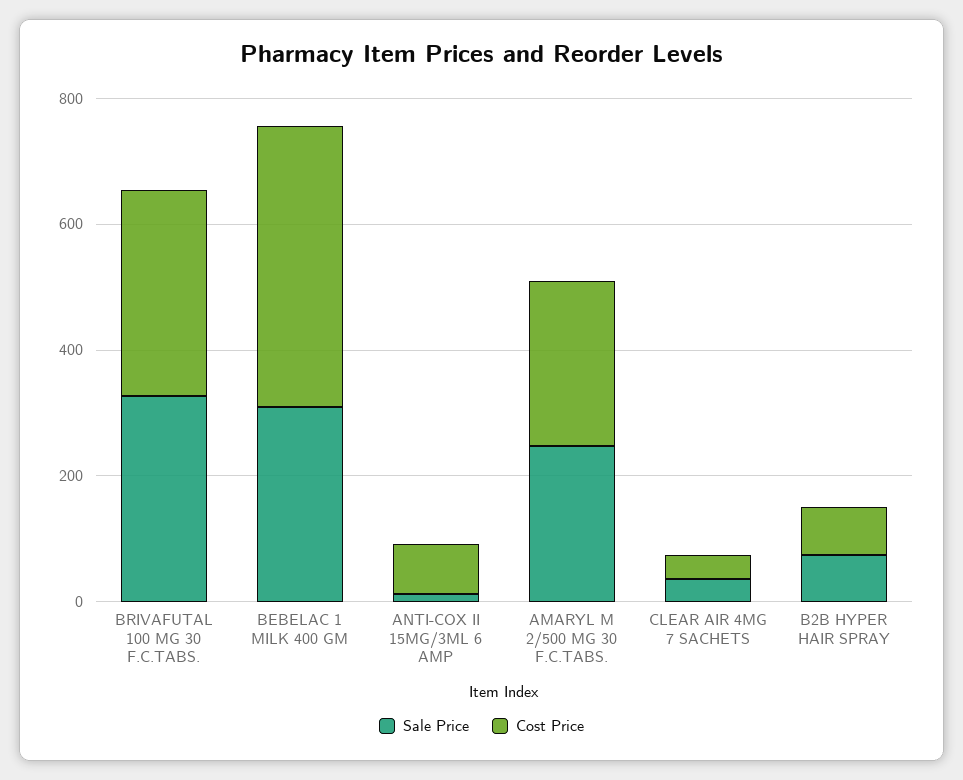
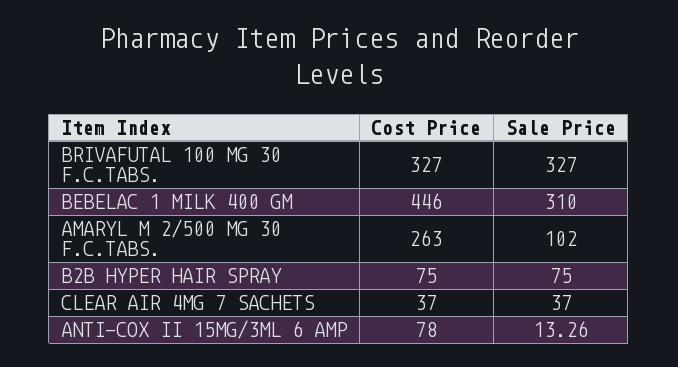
  {
    "Sale Price": {
      "BRIVAFUTAL 100 MG 30 F.C.TABS.": 327,
      "BEBELAC 1 MILK 400 GM": 310,
      "ANTI-COX II 15MG/3ML 6 AMP": 13.26,
-     "AMARYL M 2/500 MG 30 F.C.TABS.": 250,
+     "AMARYL M 2/500 MG 30 F.C.TABS.": 102,
      "CLEAR AIR 4MG 7 SACHETS": 37,
      "B2B HYPER HAIR SPRAY": 75
    },
    "Cost Price": {
      "BRIVAFUTAL 100 MG 30 F.C.TABS.": 327,
      "BEBELAC 1 MILK 400 GM": 446,
      "ANTI-COX II 15MG/3ML 6 AMP": 78,
      "AMARYL M 2/500 MG 30 F.C.TABS.": 263,
      "CLEAR AIR 4MG 7 SACHETS": 37,
      "B2B HYPER HAIR SPRAY": 75
    }
  }

